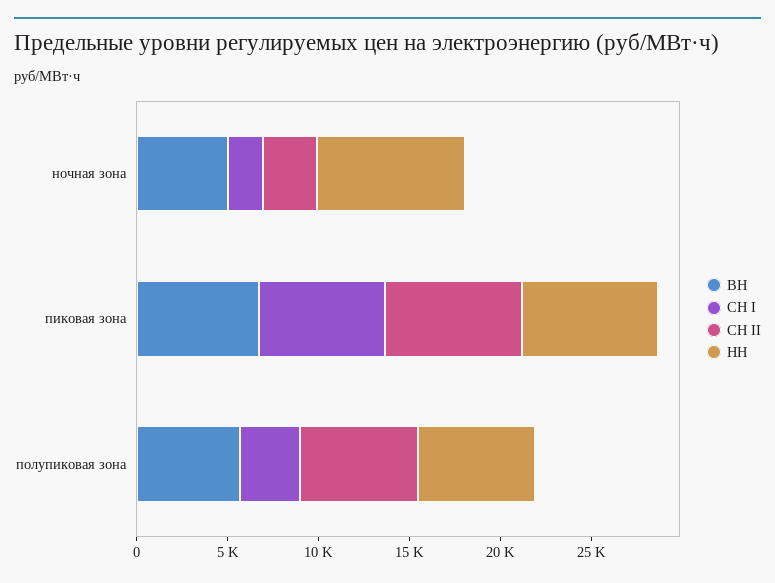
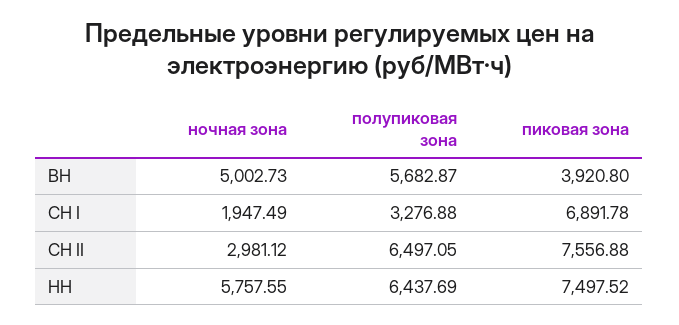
  {
    "ВН": {
      "ночная зона": 5002.73,
-     "пиковая зона": 7000,
+     "пиковая зона": 3920.8,
      "полупиковая зона": 5682.87
    },
    "СН I": {
      "ночная зона": 1947.49,
      "пиковая зона": 6891.78,
      "полупиковая зона": 3276.88
    },
    "СН II": {
      "ночная зона": 2981.12,
      "пиковая зона": 7556.88,
      "полупиковая зона": 6497.05
    },
    "НН": {
-     "ночная зона": 8000,
+     "ночная зона": 5757.55,
      "пиковая зона": 7497.52,
      "полупиковая зона": 6437.69
    }
  }

